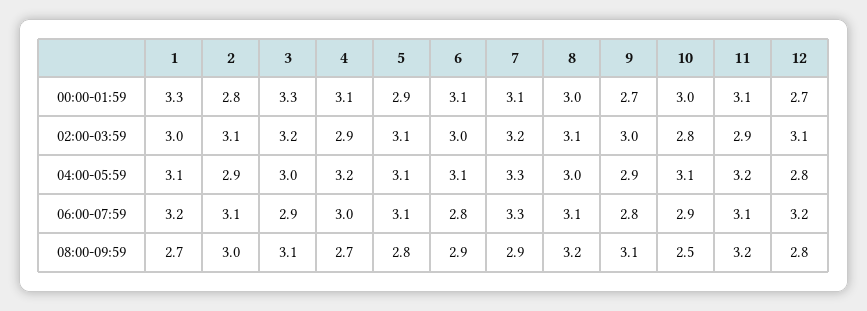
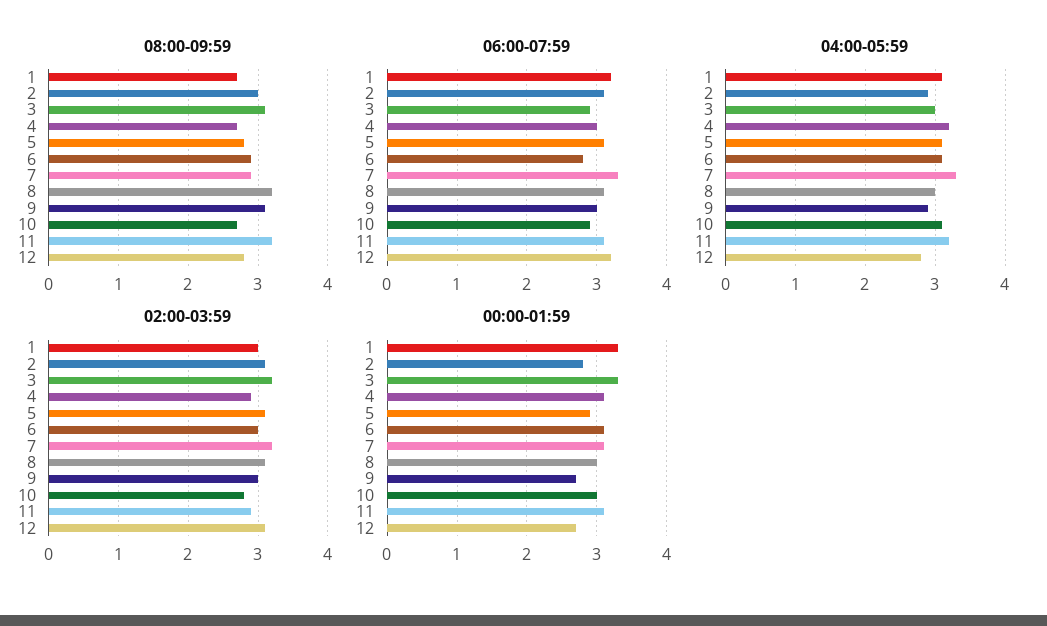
  {
    "00:00-01:59": {
      "1": 3.3,
      "2": 2.8,
      "3": 3.3,
      "4": 3.1,
      "5": 2.9,
      "6": 3.1,
      "7": 3.1,
      "8": 3,
      "9": 2.7,
      "10": 3,
      "11": 3.1,
      "12": 2.7
    },
    "02:00-03:59": {
      "1": 3,
      "2": 3.1,
      "3": 3.2,
      "4": 2.9,
      "5": 3.1,
      "6": 3,
      "7": 3.2,
      "8": 3.1,
      "9": 3,
      "10": 2.8,
      "11": 2.9,
      "12": 3.1
    },
    "04:00-05:59": {
      "1": 3.1,
      "2": 2.9,
      "3": 3,
      "4": 3.2,
      "5": 3.1,
      "6": 3.1,
      "7": 3.3,
      "8": 3,
      "9": 2.9,
      "10": 3.1,
      "11": 3.2,
      "12": 2.8
    },
    "06:00-07:59": {
      "1": 3.2,
      "2": 3.1,
      "3": 2.9,
      "4": 3,
      "5": 3.1,
      "6": 2.8,
      "7": 3.3,
      "8": 3.1,
-     "9": 2.8,
+     "9": 3,
      "10": 2.9,
      "11": 3.1,
      "12": 3.2
    },
    "08:00-09:59": {
      "1": 2.7,
      "2": 3,
      "3": 3.1,
      "4": 2.7,
      "5": 2.8,
      "6": 2.9,
      "7": 2.9,
      "8": 3.2,
      "9": 3.1,
-     "10": 2.5,
+     "10": 2.7,
      "11": 3.2,
      "12": 2.8
    }
  }

